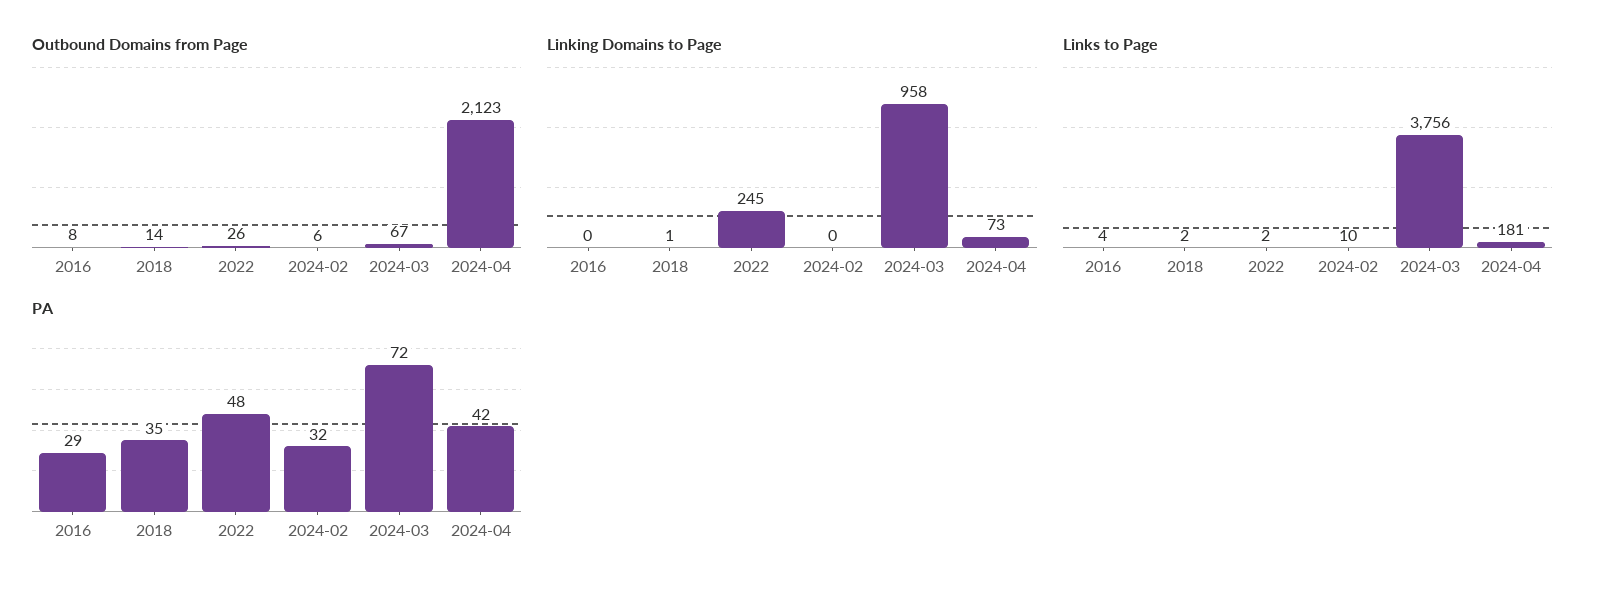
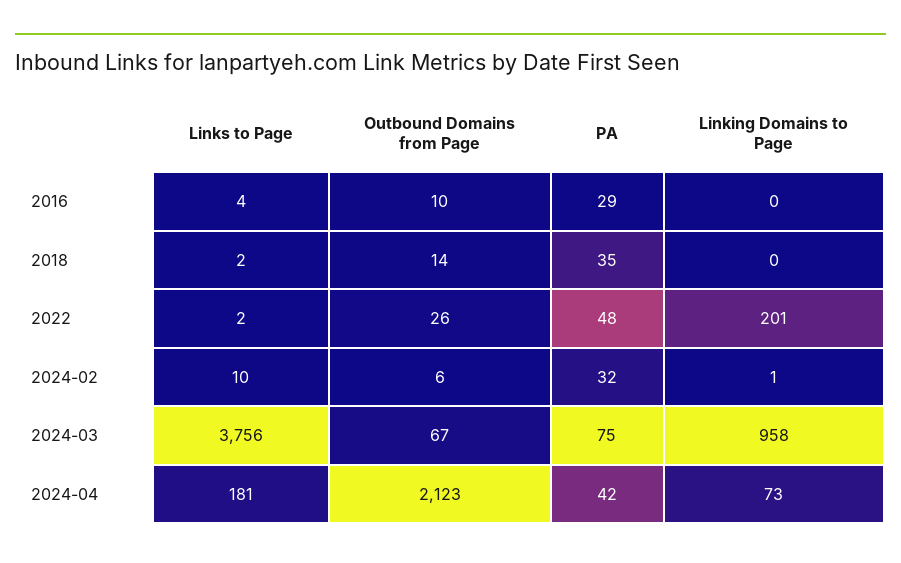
  {
    "Outbound Domains from Page": {
-     "2016": 8,
+     "2016": 10,
      "2018": 14,
      "2022": 26,
      "2024-02": 6,
      "2024-03": 67,
      "2024-04": 2123
    },
    "Linking Domains to Page": {
      "2016": 0,
-     "2018": 1,
+     "2018": 0,
-     "2022": 245,
+     "2022": 201,
-     "2024-02": 0,
+     "2024-02": 1,
      "2024-03": 958,
      "2024-04": 73
    },
    "Links to Page": {
      "2016": 4,
      "2018": 2,
      "2022": 2,
      "2024-02": 10,
      "2024-03": 3756,
      "2024-04": 181
    },
    "PA": {
      "2016": 29,
      "2018": 35,
      "2022": 48,
      "2024-02": 32,
-     "2024-03": 72,
+     "2024-03": 75,
      "2024-04": 42
    }
  }

